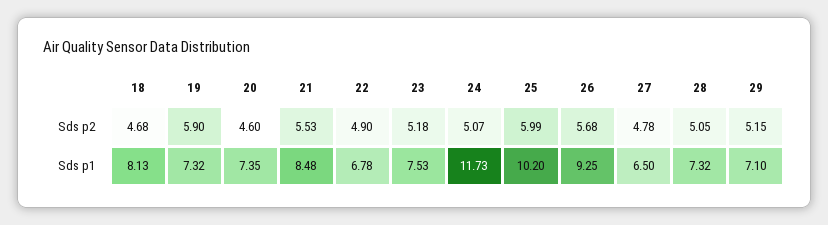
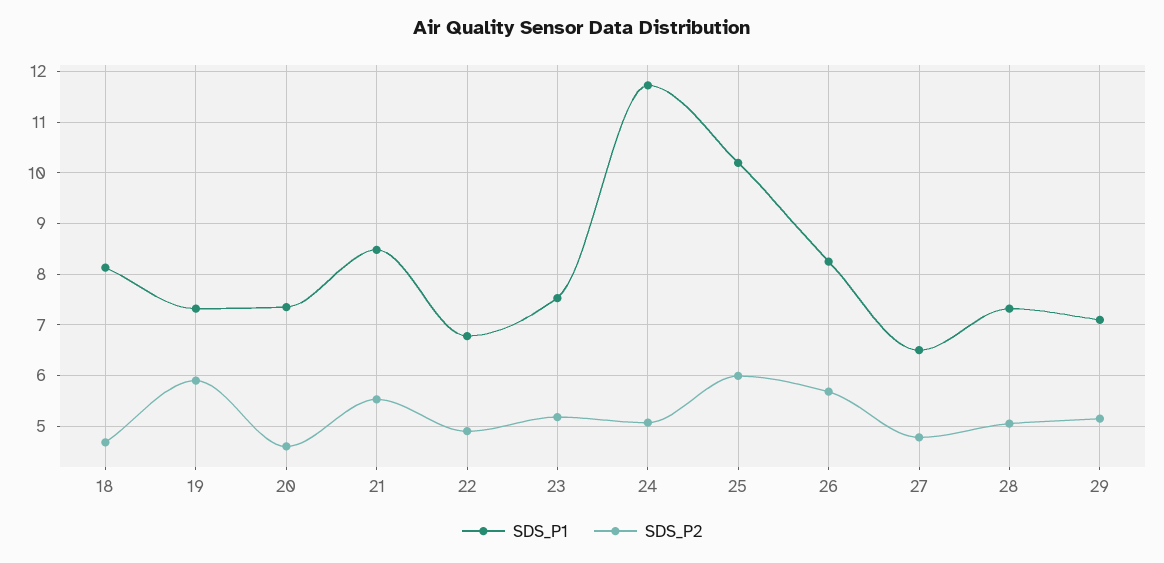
  {
    "Sds p2": {
      "18": 4.68,
      "19": 5.9,
      "20": 4.6,
      "21": 5.53,
      "22": 4.9,
      "23": 5.18,
      "24": 5.07,
      "25": 5.99,
      "26": 5.68,
      "27": 4.78,
      "28": 5.05,
      "29": 5.15
    },
    "Sds p1": {
      "18": 8.13,
      "19": 7.32,
      "20": 7.35,
      "21": 8.48,
      "22": 6.78,
      "23": 7.53,
      "24": 11.73,
      "25": 10.2,
-     "26": 9.25,
+     "26": 8.2,
      "27": 6.5,
      "28": 7.32,
      "29": 7.1
    }
  }

